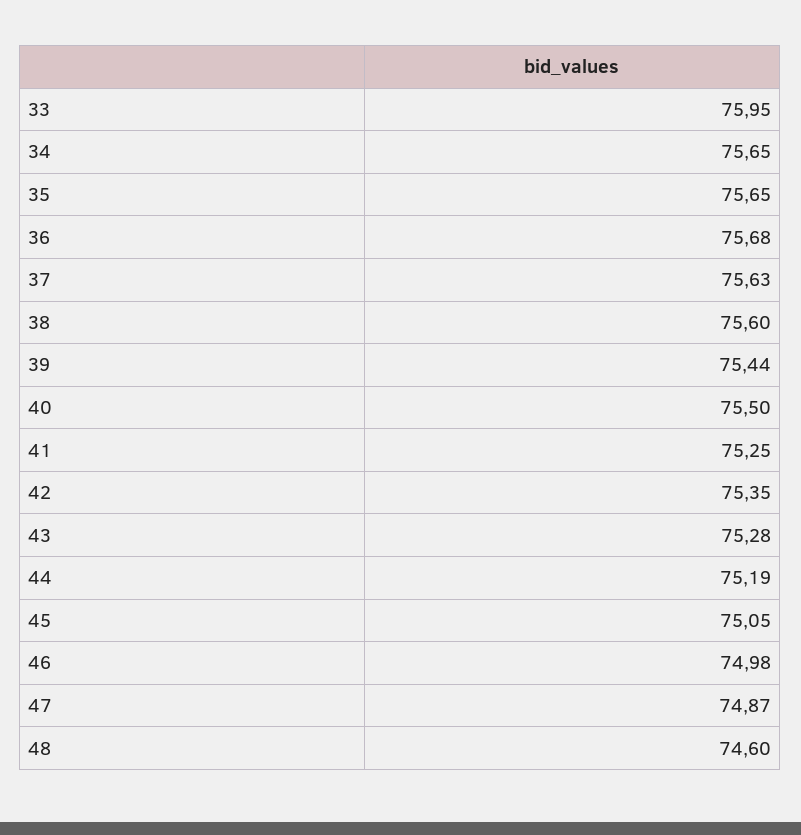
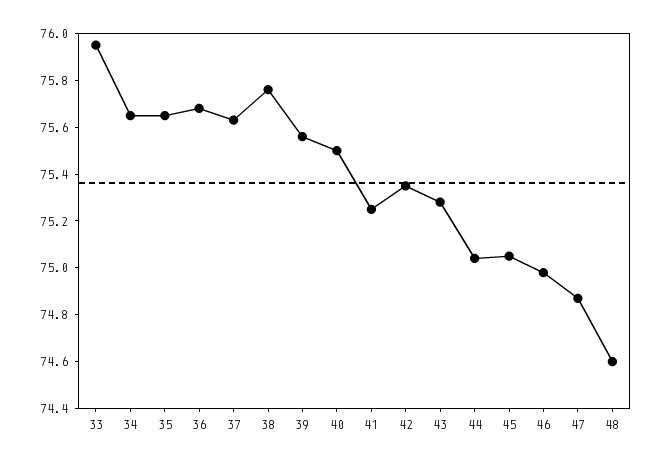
  {
    "33": 75.95,
    "34": 75.65,
    "35": 75.65,
    "36": 75.68,
    "37": 75.63,
-   "38": 75.6,
+   "38": 75.75,
-   "39": 75.44,
+   "39": 75.55,
    "40": 75.5,
    "41": 75.25,
    "42": 75.35,
    "43": 75.28,
-   "44": 75.19,
+   "44": 75.05,
    "45": 75.05,
    "46": 74.98,
    "47": 74.87,
    "48": 74.6
  }

